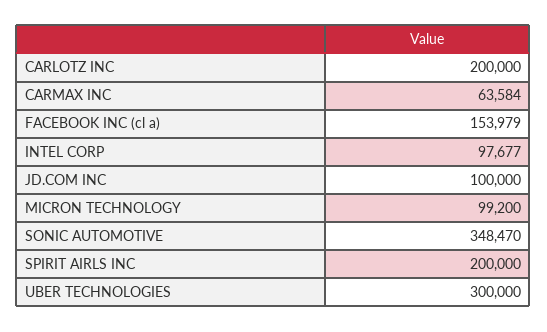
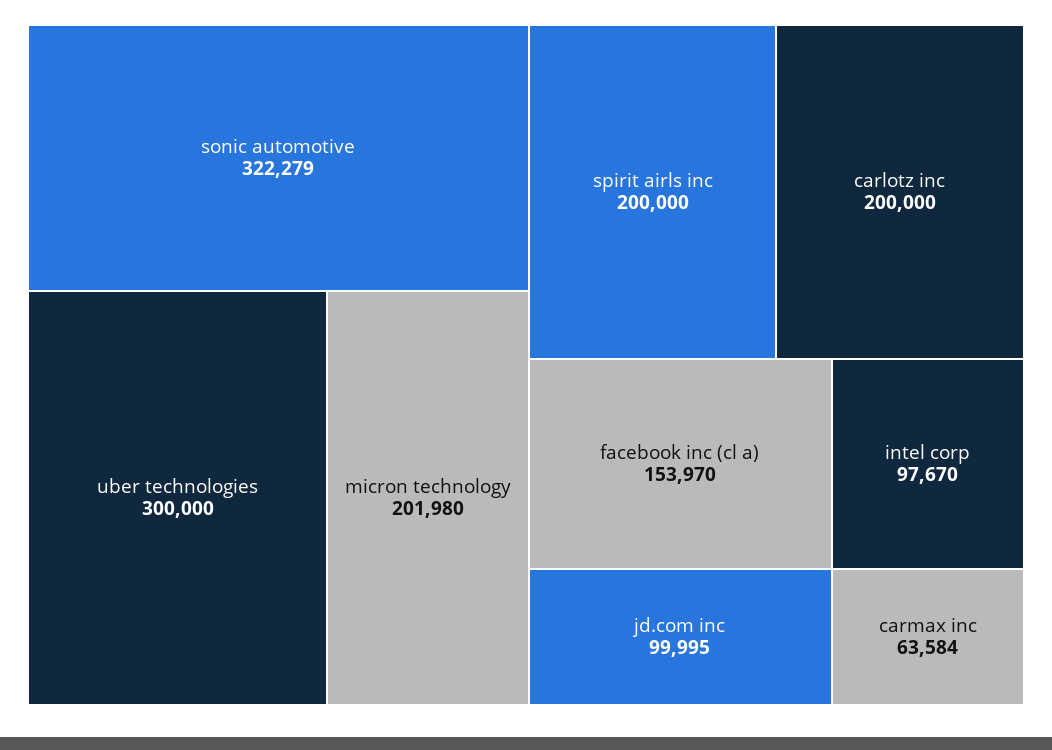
  {
    "CARLOTZ INC": 200000,
    "CARMAX INC": 63584,
-   "FACEBOOK INC (cl a)": 153979,
+   "FACEBOOK INC (cl a)": 153970,
-   "INTEL CORP": 97677,
+   "INTEL CORP": 97670,
-   "JD.COM INC": 100000,
+   "JD.COM INC": 99995,
-   "MICRON TECHNOLOGY": 99200,
+   "MICRON TECHNOLOGY": 201980,
-   "SONIC AUTOMOTIVE": 348470,
+   "SONIC AUTOMOTIVE": 322279,
    "SPIRIT AIRLS INC": 200000,
    "UBER TECHNOLOGIES": 300000
  }

